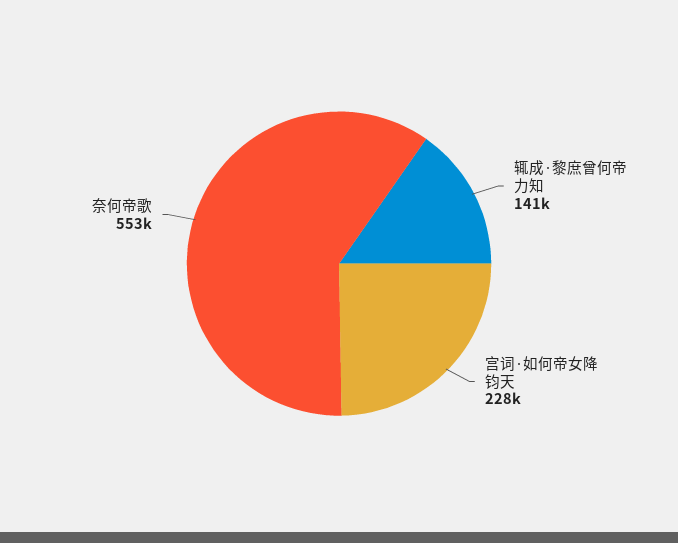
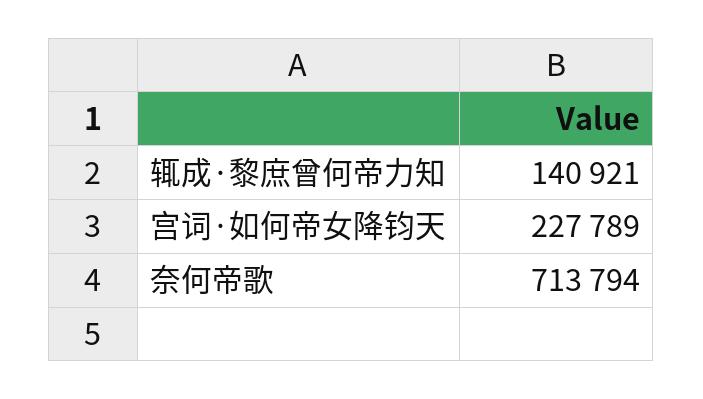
  {
    "辄成·黎庶曾何帝力知": 140921,
    "宫词·如何帝女降钧天": 227789,
-   "奈何帝歌": 553000
+   "奈何帝歌": 713794
  }

